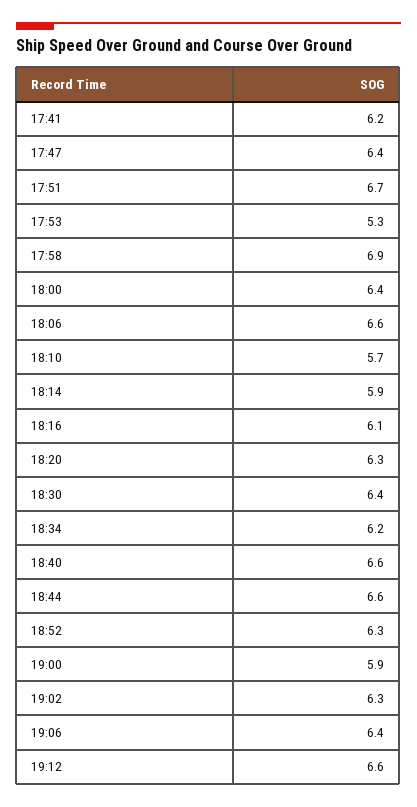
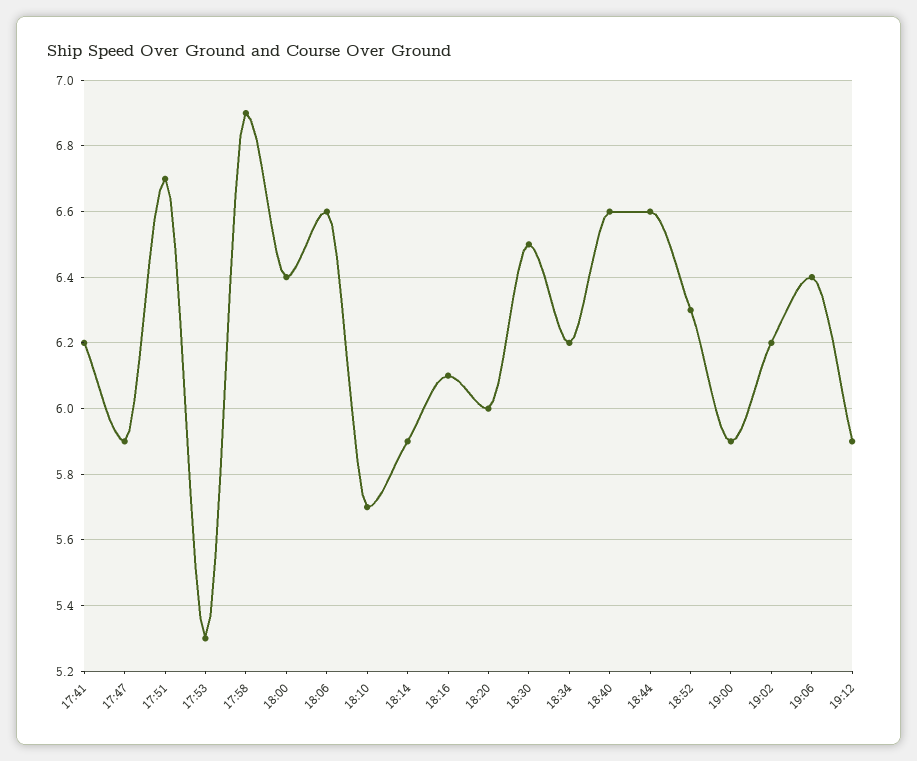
  {
    "17:41": 6.2,
-   "17:47": 6.4,
+   "17:47": 5.9,
    "17:51": 6.7,
    "17:53": 5.3,
    "17:58": 6.9,
    "18:00": 6.4,
    "18:06": 6.6,
    "18:10": 5.7,
    "18:14": 5.9,
    "18:16": 6.1,
-   "18:20": 6.3,
+   "18:20": 6,
-   "18:30": 6.4,
+   "18:30": 6.5,
    "18:34": 6.2,
    "18:40": 6.6,
    "18:44": 6.6,
    "18:52": 6.3,
    "19:00": 5.9,
-   "19:02": 6.3,
+   "19:02": 6.2,
    "19:06": 6.4,
-   "19:12": 6.6
+   "19:12": 5.9
  }

